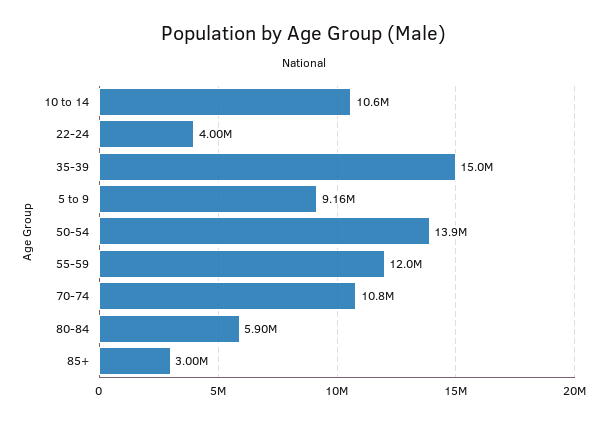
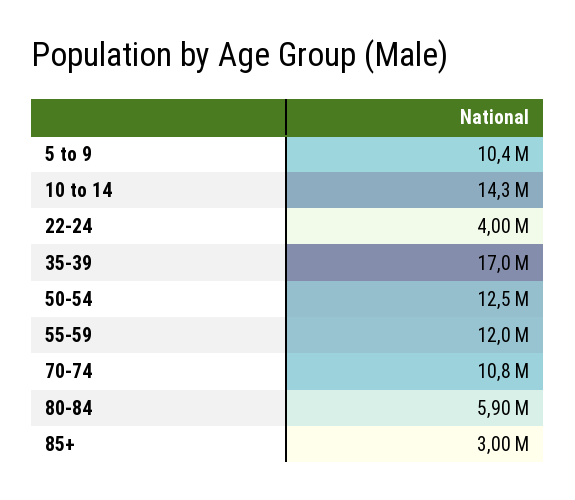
  {
-   "10 to 14": 10600000,
+   "10 to 14": 14300000,
    "22-24": 4000000,
-   "35-39": 15000000,
+   "35-39": 17000000,
-   "5 to 9": 9160000,
+   "5 to 9": 10400000,
-   "50-54": 13900000,
+   "50-54": 12500000,
    "55-59": 12000000,
    "70-74": 10800000,
    "80-84": 5900000,
    "85+": 3000000
  }

